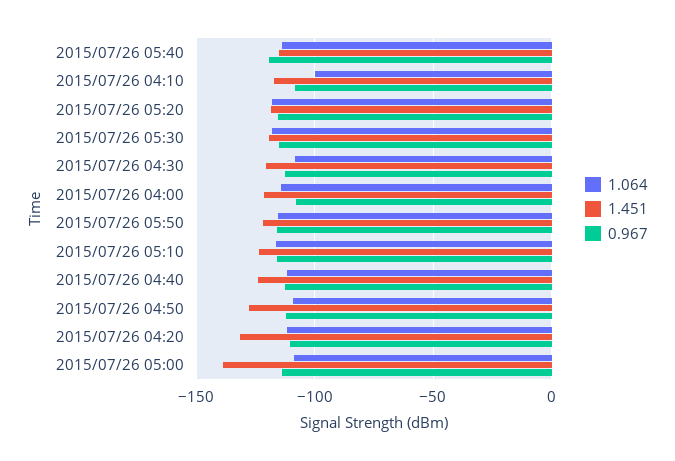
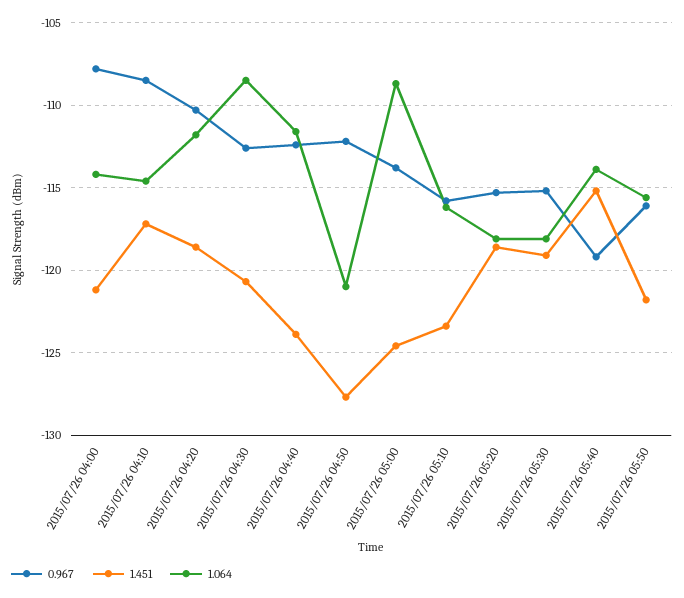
  {
    "1.064": {
      "2015/07/26 05:40": -114,
-     "2015/07/26 04:10": -100,
+     "2015/07/26 04:10": -114.5,
      "2015/07/26 05:20": -118,
      "2015/07/26 05:30": -118,
      "2015/07/26 04:30": -108.5,
      "2015/07/26 04:00": -114,
      "2015/07/26 05:50": -115.5,
      "2015/07/26 05:10": -116,
      "2015/07/26 04:40": -111.5,
-     "2015/07/26 04:50": -110,
+     "2015/07/26 04:50": -121,
      "2015/07/26 04:20": -112,
      "2015/07/26 05:00": -108.5
    },
    "1.451": {
      "2015/07/26 05:40": -115,
      "2015/07/26 04:10": -117,
      "2015/07/26 05:20": -118.5,
      "2015/07/26 05:30": -119,
      "2015/07/26 04:30": -120.5,
      "2015/07/26 04:00": -121,
      "2015/07/26 05:50": -122,
      "2015/07/26 05:10": -123.5,
      "2015/07/26 04:40": -124,
      "2015/07/26 04:50": -127.5,
-     "2015/07/26 04:20": -130,
+     "2015/07/26 04:20": -118.5,
-     "2015/07/26 05:00": -140
+     "2015/07/26 05:00": -124.5
    },
    "0.967": {
      "2015/07/26 05:40": -119,
      "2015/07/26 04:10": -108.5,
      "2015/07/26 05:20": -115.5,
      "2015/07/26 05:30": -115,
      "2015/07/26 04:30": -112.5,
      "2015/07/26 04:00": -108,
      "2015/07/26 05:50": -116,
      "2015/07/26 05:10": -116,
      "2015/07/26 04:40": -112.5,
      "2015/07/26 04:50": -112,
      "2015/07/26 04:20": -110.5,
      "2015/07/26 05:00": -114
    }
  }

